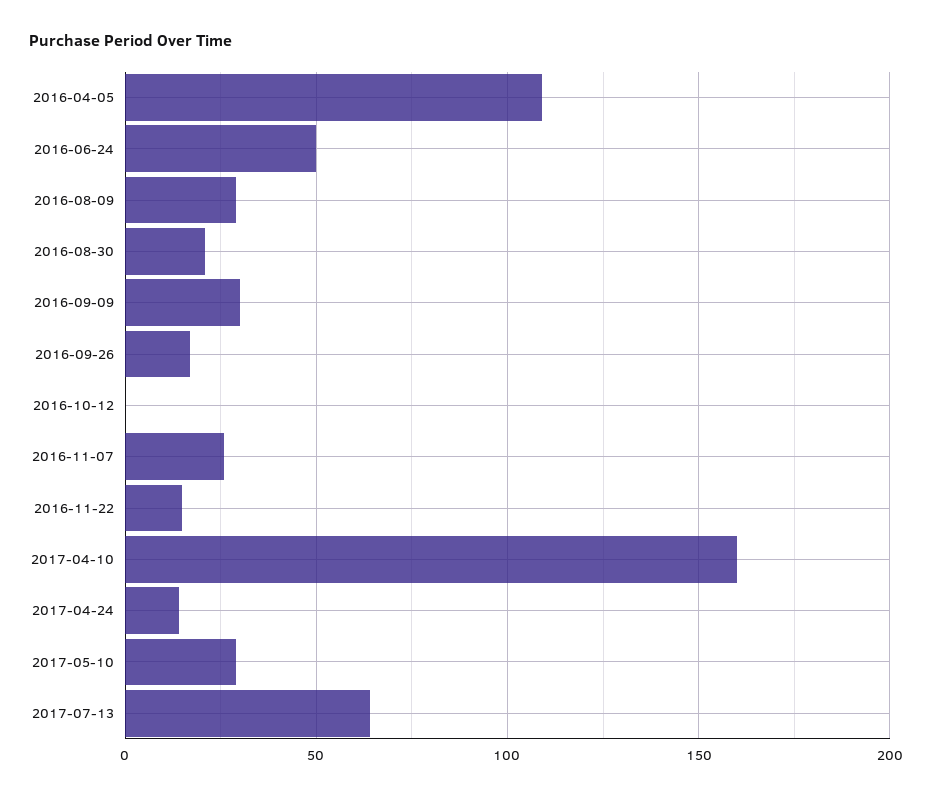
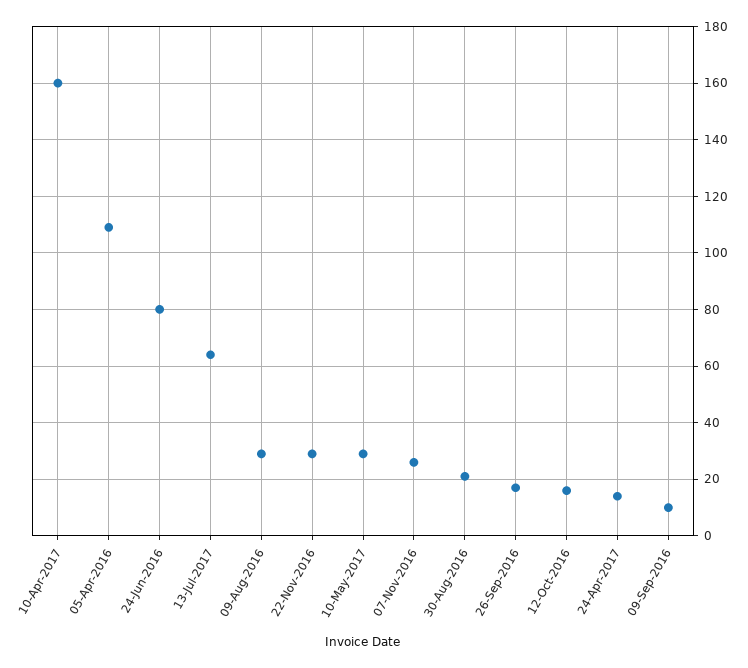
  {
    "2016-04-05": 110,
-   "2016-06-24": 50,
+   "2016-06-24": 80,
    "2016-08-09": 30,
    "2016-08-30": 20,
-   "2016-09-09": 30,
+   "2016-09-09": 10,
    "2016-09-26": 15,
-   "2016-10-12": 0,
+   "2016-10-12": 15,
    "2016-11-07": 25,
-   "2016-11-22": 15,
+   "2016-11-22": 30,
    "2017-04-10": 160,
    "2017-04-24": 15,
    "2017-05-10": 30,
    "2017-07-13": 65
  }

